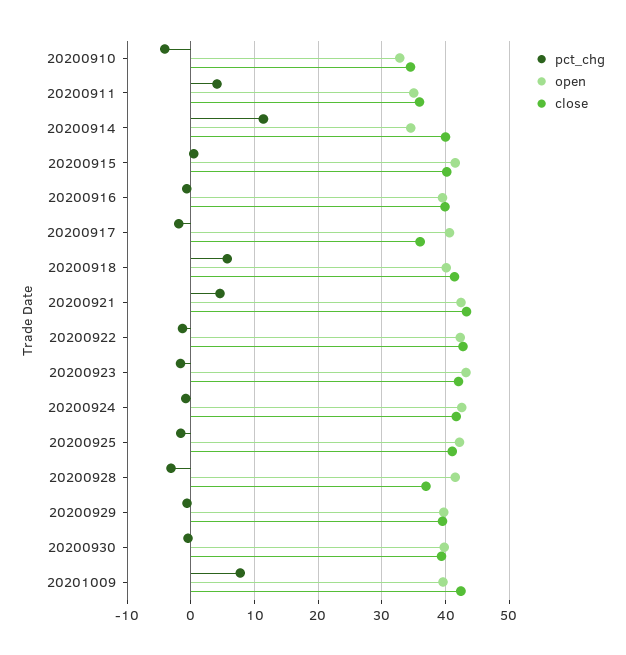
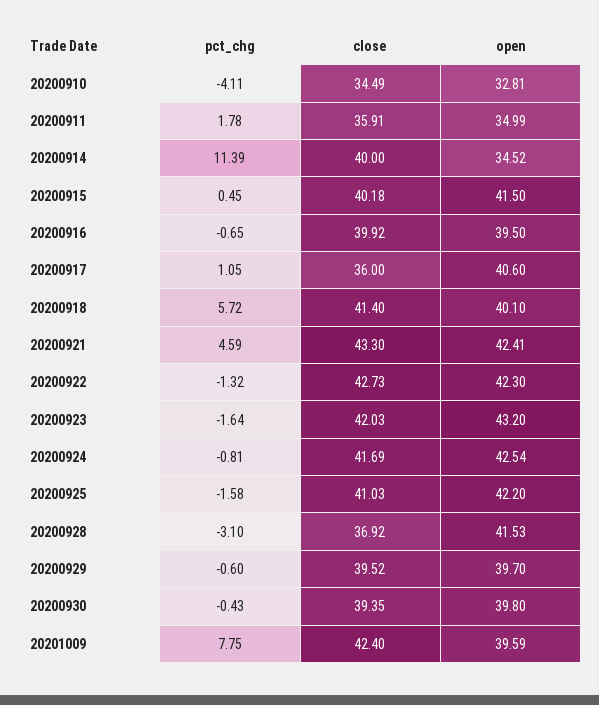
  {
    "pct_chg": {
      "20200910": -4.11,
-     "20200911": 4,
+     "20200911": 1.78,
      "20200914": 11.39,
      "20200915": 0.45,
      "20200916": -0.65,
-     "20200917": -2,
+     "20200917": 1.05,
      "20200918": 5.72,
      "20200921": 4.59,
      "20200922": -1.32,
      "20200923": -1.64,
      "20200924": -0.81,
      "20200925": -1.58,
      "20200928": -3.1,
      "20200929": -0.6,
      "20200930": -0.43,
      "20201009": 7.75
    },
    "open": {
      "20200910": 32.81,
      "20200911": 34.99,
      "20200914": 34.52,
      "20200915": 41.5,
      "20200916": 39.5,
      "20200917": 40.6,
      "20200918": 40.1,
      "20200921": 42.41,
      "20200922": 42.3,
      "20200923": 43.2,
      "20200924": 42.54,
      "20200925": 42.2,
      "20200928": 41.53,
      "20200929": 39.7,
      "20200930": 39.8,
      "20201009": 39.59
    },
    "close": {
      "20200910": 34.49,
      "20200911": 35.91,
      "20200914": 40,
      "20200915": 40.18,
      "20200916": 39.92,
      "20200917": 36,
      "20200918": 41.4,
      "20200921": 43.3,
      "20200922": 42.73,
      "20200923": 42.03,
      "20200924": 41.69,
      "20200925": 41.03,
      "20200928": 36.92,
      "20200929": 39.52,
      "20200930": 39.35,
      "20201009": 42.4
    }
  }

